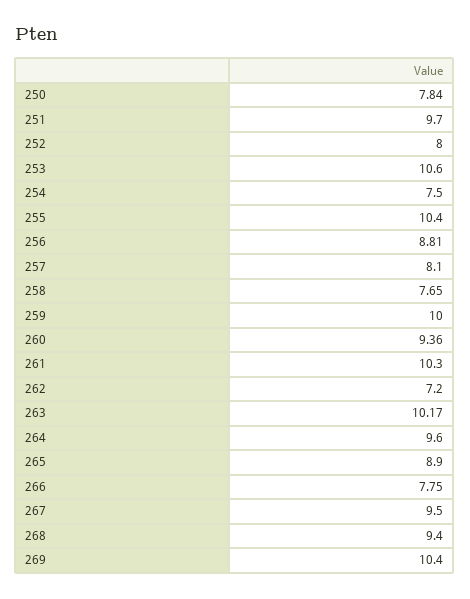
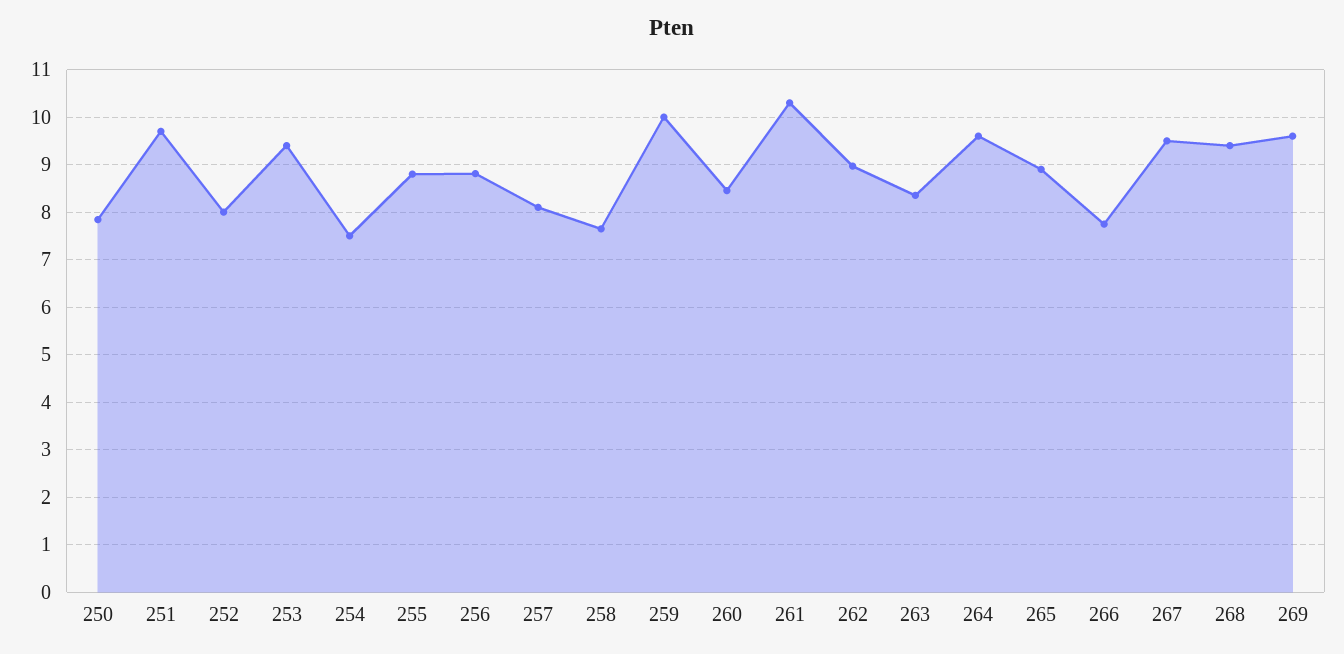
  {
    "250": 7.84,
    "251": 9.7,
    "252": 8,
-   "253": 10.6,
+   "253": 9.4,
    "254": 7.5,
-   "255": 10.4,
+   "255": 8.8,
    "256": 8.81,
    "257": 8.1,
    "258": 7.65,
    "259": 10,
-   "260": 9.36,
+   "260": 8.4,
    "261": 10.3,
-   "262": 7.2,
+   "262": 9,
-   "263": 10.17,
+   "263": 8.4,
    "264": 9.6,
    "265": 8.9,
    "266": 7.75,
    "267": 9.5,
    "268": 9.4,
-   "269": 10.4
+   "269": 9.6
  }

